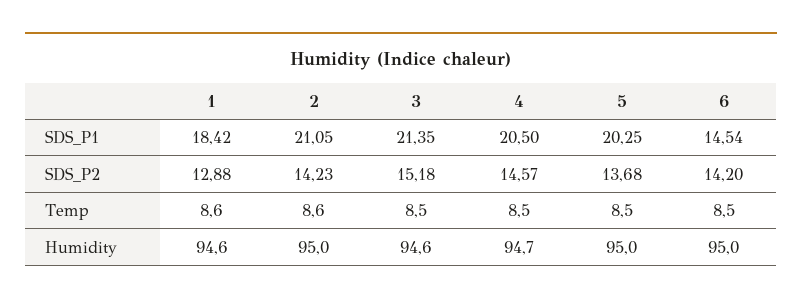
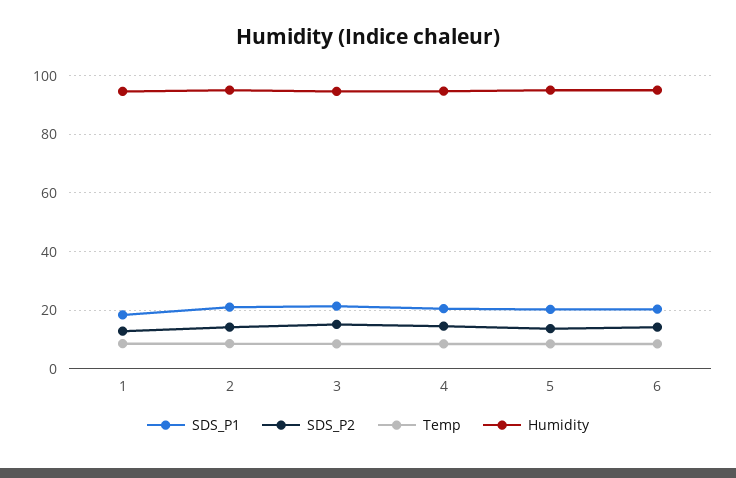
  {
    "SDS_P1": {
      "1": 18.42,
      "2": 21.05,
      "3": 21.35,
      "4": 20.5,
      "5": 20.25,
-     "6": 14.54
+     "6": 20
    },
    "SDS_P2": {
      "1": 12.88,
      "2": 14.23,
      "3": 15.18,
      "4": 14.57,
      "5": 13.68,
      "6": 14.2
    },
    "Temp": {
      "1": 8.6,
      "2": 8.6,
      "3": 8.5,
      "4": 8.5,
      "5": 8.5,
      "6": 8.5
    },
    "Humidity": {
      "1": 94.6,
      "2": 95,
      "3": 94.6,
      "4": 94.7,
      "5": 95,
      "6": 95
    }
  }

